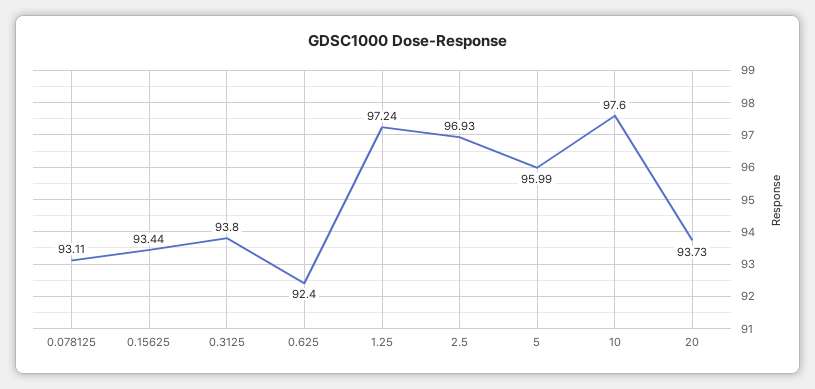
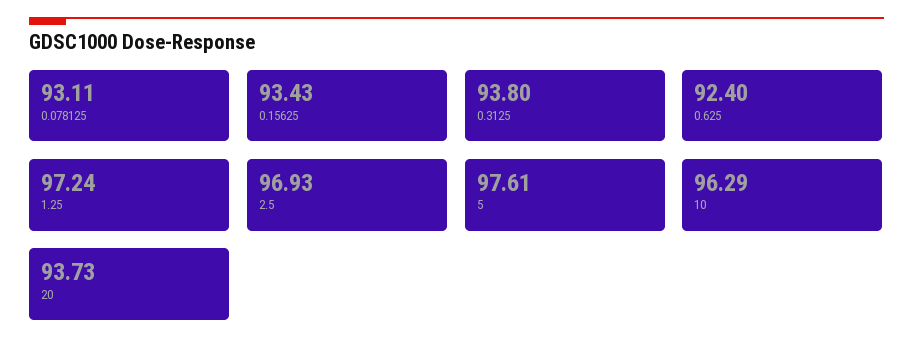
  {
    "0.078125": 93.11,
-   "0.15625": 93.44,
+   "0.15625": 93.43,
    "0.3125": 93.8,
    "0.625": 92.4,
    "1.25": 97.24,
    "2.5": 96.93,
-   "5": 95.99,
+   "5": 97.61,
-   "10": 97.6,
+   "10": 96.29,
    "20": 93.73
  }

